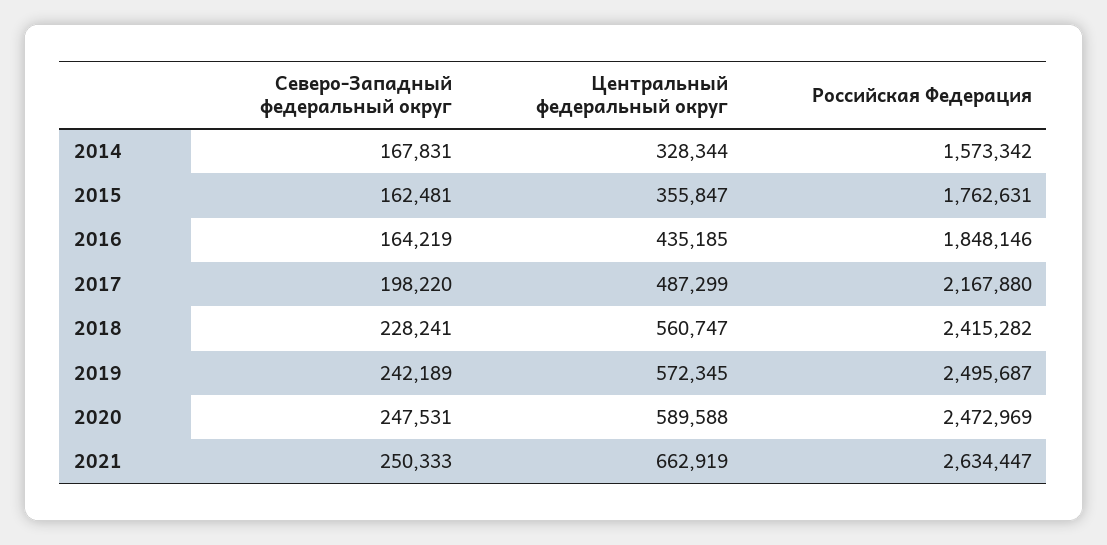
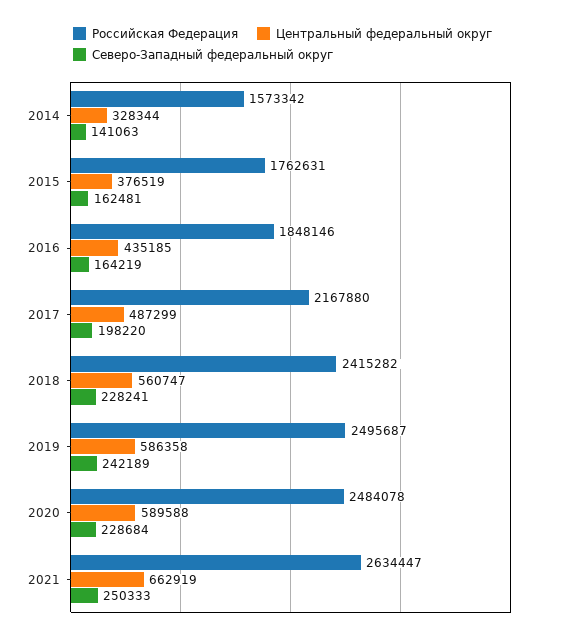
  {
    "Северо-Западный федеральный округ": {
-     "2014": 167831,
+     "2014": 141063,
      "2015": 162481,
      "2016": 164219,
      "2017": 198220,
      "2018": 228241,
      "2019": 242189,
-     "2020": 247531,
+     "2020": 228684,
      "2021": 250333
    },
    "Центральный федеральный округ": {
      "2014": 328344,
-     "2015": 355847,
+     "2015": 376519,
      "2016": 435185,
      "2017": 487299,
      "2018": 560747,
-     "2019": 572345,
+     "2019": 586358,
      "2020": 589588,
      "2021": 662919
    },
    "Российская Федерация": {
      "2014": 1573342,
      "2015": 1762631,
      "2016": 1848146,
      "2017": 2167880,
      "2018": 2415282,
      "2019": 2495687,
-     "2020": 2472969,
+     "2020": 2484078,
      "2021": 2634447
    }
  }

